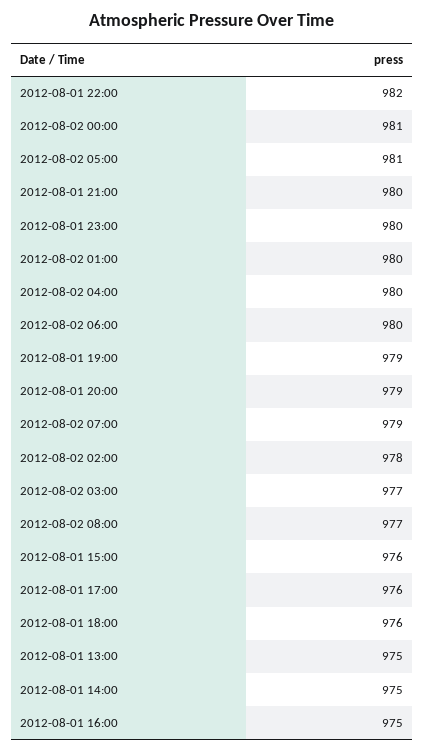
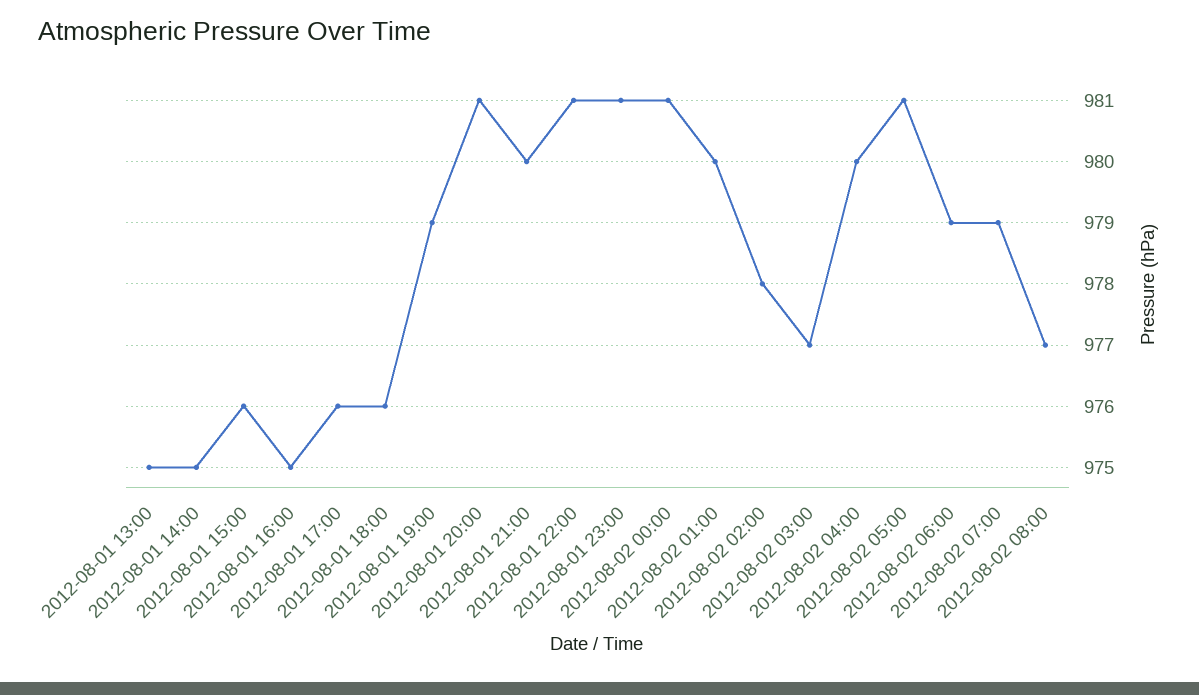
  {
-   "2012-08-01 22:00": 982,
+   "2012-08-01 22:00": 981,
    "2012-08-02 00:00": 981,
    "2012-08-02 05:00": 981,
    "2012-08-01 21:00": 980,
-   "2012-08-01 23:00": 980,
+   "2012-08-01 23:00": 981,
    "2012-08-02 01:00": 980,
    "2012-08-02 04:00": 980,
-   "2012-08-02 06:00": 980,
+   "2012-08-02 06:00": 979,
    "2012-08-01 19:00": 979,
-   "2012-08-01 20:00": 979,
+   "2012-08-01 20:00": 981,
    "2012-08-02 07:00": 979,
    "2012-08-02 02:00": 978,
    "2012-08-02 03:00": 977,
    "2012-08-02 08:00": 977,
    "2012-08-01 15:00": 976,
    "2012-08-01 17:00": 976,
    "2012-08-01 18:00": 976,
    "2012-08-01 13:00": 975,
    "2012-08-01 14:00": 975,
    "2012-08-01 16:00": 975
  }

